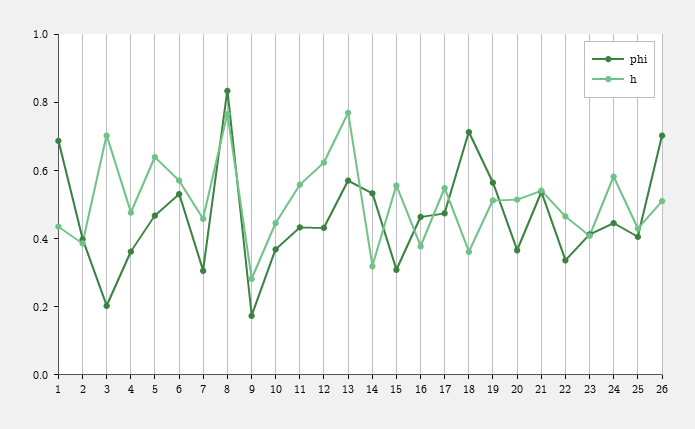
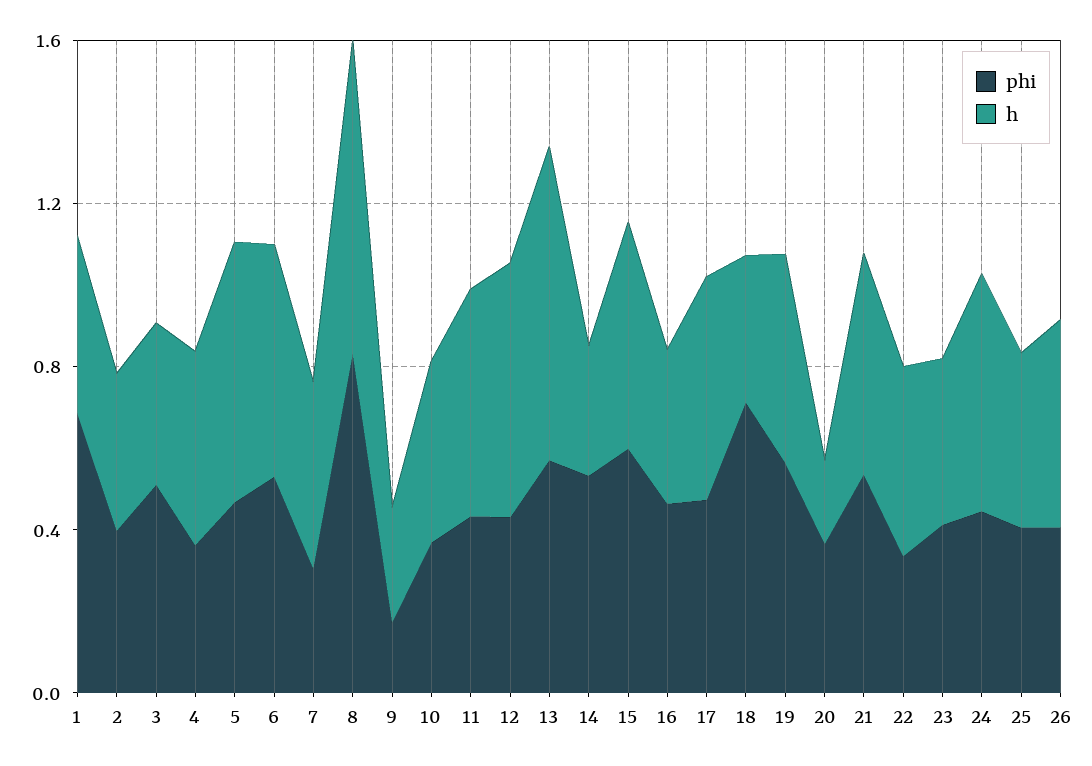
  {
    "phi": {
      "1": 0.7,
      "2": 0.4,
-     "3": 0.2,
+     "3": 0.5,
      "4": 0.35,
      "5": 0.45,
      "6": 0.55,
      "7": 0.3,
      "8": 0.85,
      "9": 0.15,
      "10": 0.35,
      "11": 0.45,
      "12": 0.45,
      "13": 0.55,
      "14": 0.55,
-     "15": 0.3,
+     "15": 0.6,
      "16": 0.45,
      "17": 0.45,
      "18": 0.7,
      "19": 0.55,
      "20": 0.35,
      "21": 0.55,
      "22": 0.35,
      "23": 0.4,
      "24": 0.45,
      "25": 0.4,
-     "26": 0.7
+     "26": 0.4
    },
    "h": {
      "1": 0.45,
      "2": 0.4,
-     "3": 0.7,
+     "3": 0.4,
      "4": 0.5,
      "5": 0.65,
      "6": 0.55,
      "7": 0.45,
      "8": 0.75,
      "9": 0.3,
      "10": 0.45,
      "11": 0.55,
      "12": 0.6,
      "13": 0.75,
      "14": 0.3,
      "15": 0.55,
      "16": 0.4,
      "17": 0.55,
      "18": 0.35,
      "19": 0.5,
-     "20": 0.5,
+     "20": 0.2,
      "21": 0.55,
      "22": 0.45,
      "23": 0.4,
      "24": 0.6,
      "25": 0.45,
      "26": 0.5
    }
  }

